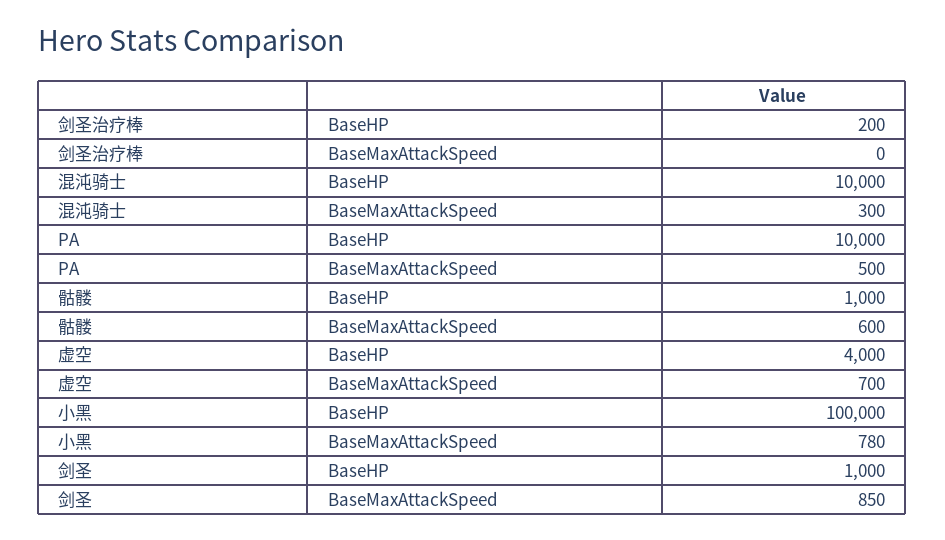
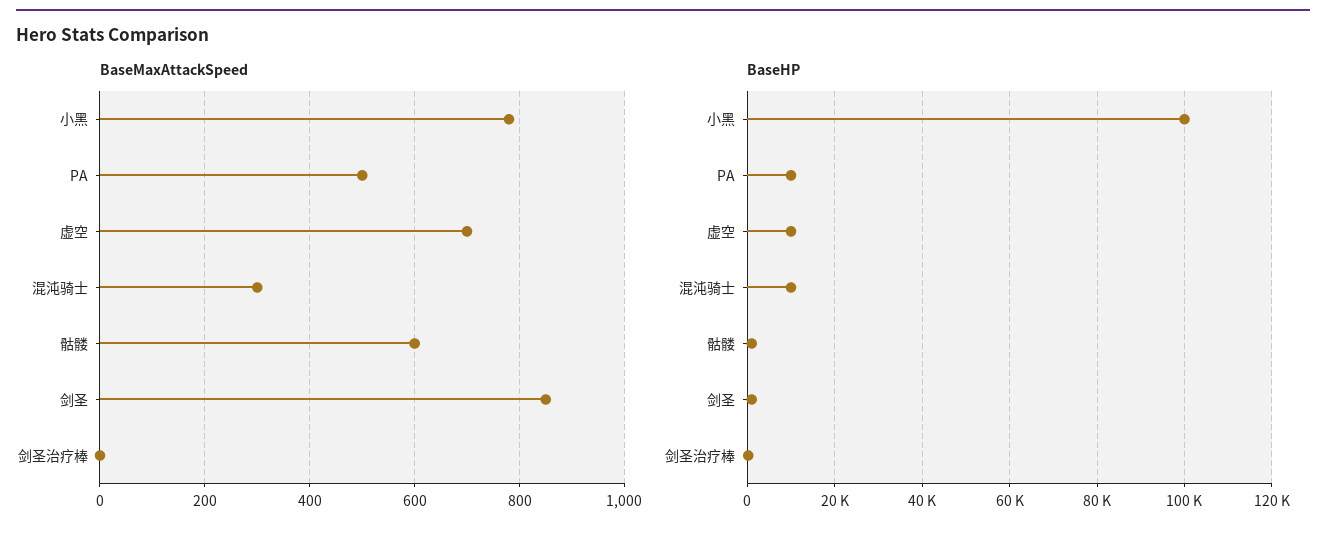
  {
    "BaseHP": {
      "剑圣治疗棒": 200,
      "混沌骑士": 10000,
      "PA": 10000,
      "骷髅": 1000,
-     "虚空": 4000,
+     "虚空": 10000,
      "小黑": 100000,
      "剑圣": 1000
    },
    "BaseMaxAttackSpeed": {
      "剑圣治疗棒": 0,
      "混沌骑士": 300,
      "PA": 500,
      "骷髅": 600,
      "虚空": 700,
      "小黑": 780,
      "剑圣": 850
    }
  }

